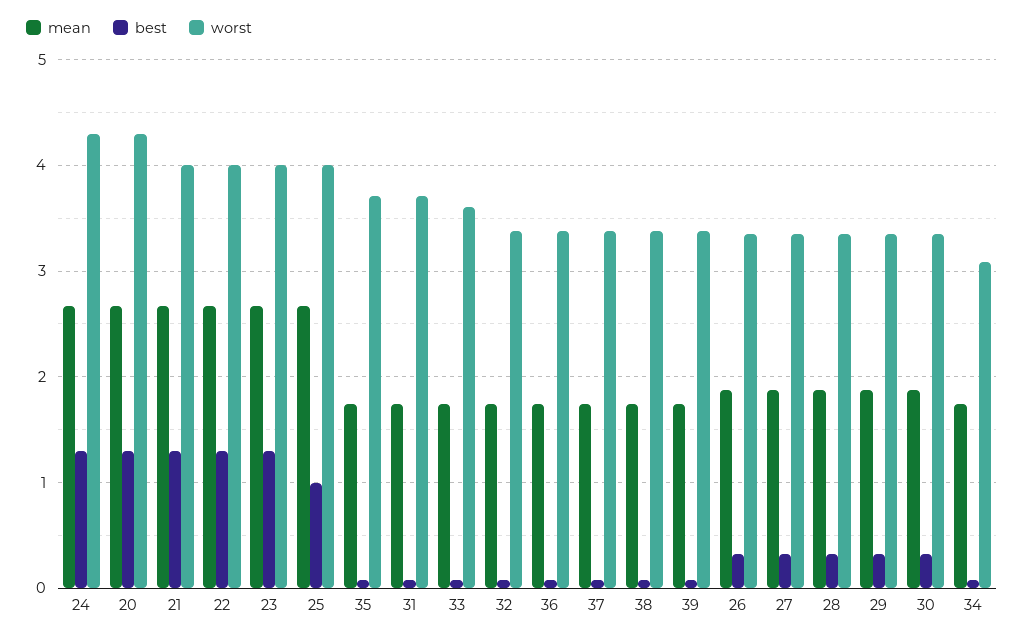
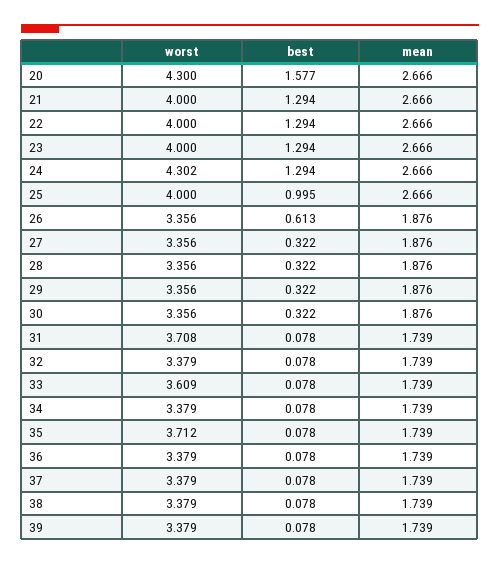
  {
    "mean": {
      "24": 2.666,
      "20": 2.666,
      "21": 2.666,
      "22": 2.666,
      "23": 2.666,
      "25": 2.666,
      "35": 1.739,
      "31": 1.739,
      "33": 1.739,
      "32": 1.739,
      "36": 1.739,
      "37": 1.739,
      "38": 1.739,
      "39": 1.739,
      "26": 1.876,
      "27": 1.876,
      "28": 1.876,
      "29": 1.876,
      "30": 1.876,
      "34": 1.739
    },
    "best": {
      "24": 1.294,
-     "20": 1.3,
+     "20": 1.577,
      "21": 1.294,
      "22": 1.294,
      "23": 1.294,
      "25": 0.995,
      "35": 0.078,
      "31": 0.078,
      "33": 0.078,
      "32": 0.078,
      "36": 0.078,
      "37": 0.078,
      "38": 0.078,
      "39": 0.078,
-     "26": 0.3,
+     "26": 0.613,
      "27": 0.322,
      "28": 0.322,
      "29": 0.322,
      "30": 0.322,
      "34": 0.078
    },
    "worst": {
      "24": 4.302,
      "20": 4.3,
      "21": 4,
      "22": 4,
      "23": 4,
      "25": 4,
      "35": 3.712,
      "31": 3.708,
      "33": 3.609,
      "32": 3.379,
      "36": 3.379,
      "37": 3.379,
      "38": 3.379,
      "39": 3.379,
      "26": 3.356,
      "27": 3.356,
      "28": 3.356,
      "29": 3.356,
      "30": 3.356,
-     "34": 3.1
+     "34": 3.379
    }
  }

